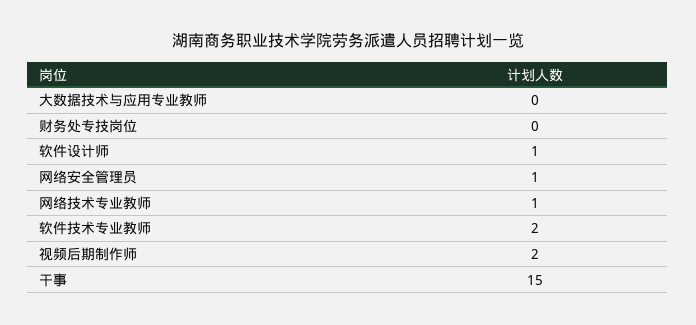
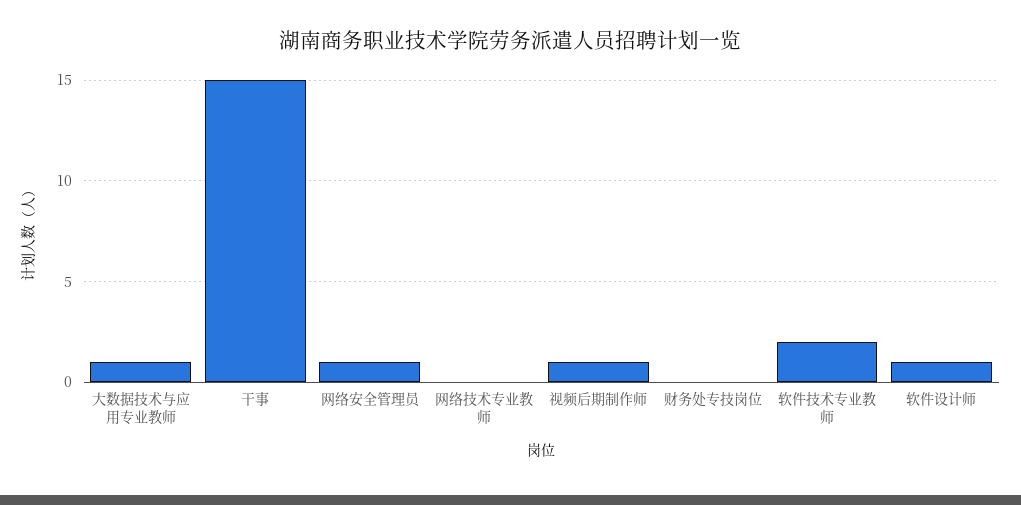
  {
-   "大数据技术与应用专业教师": 0,
+   "大数据技术与应用专业教师": 1,
    "财务处专技岗位": 0,
    "软件设计师": 1,
    "网络安全管理员": 1,
-   "网络技术专业教师": 1,
+   "网络技术专业教师": 0,
    "软件技术专业教师": 2,
-   "视频后期制作师": 2,
+   "视频后期制作师": 1,
    "干事": 15
  }

